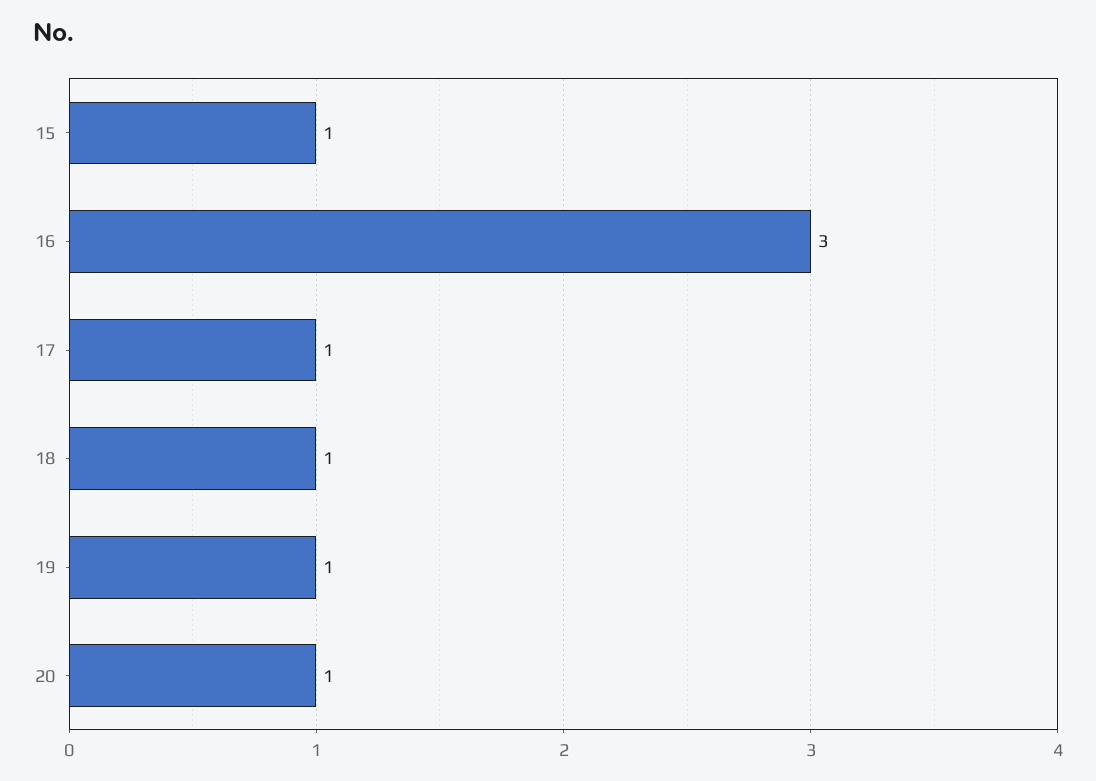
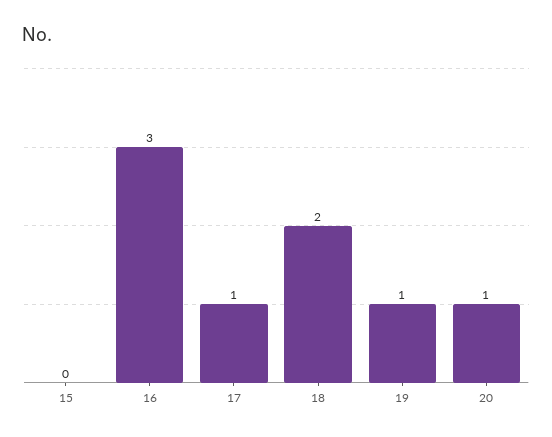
  {
-   "15": 1,
+   "15": 0,
    "16": 3,
    "17": 1,
-   "18": 1,
+   "18": 2,
    "19": 1,
    "20": 1
  }

